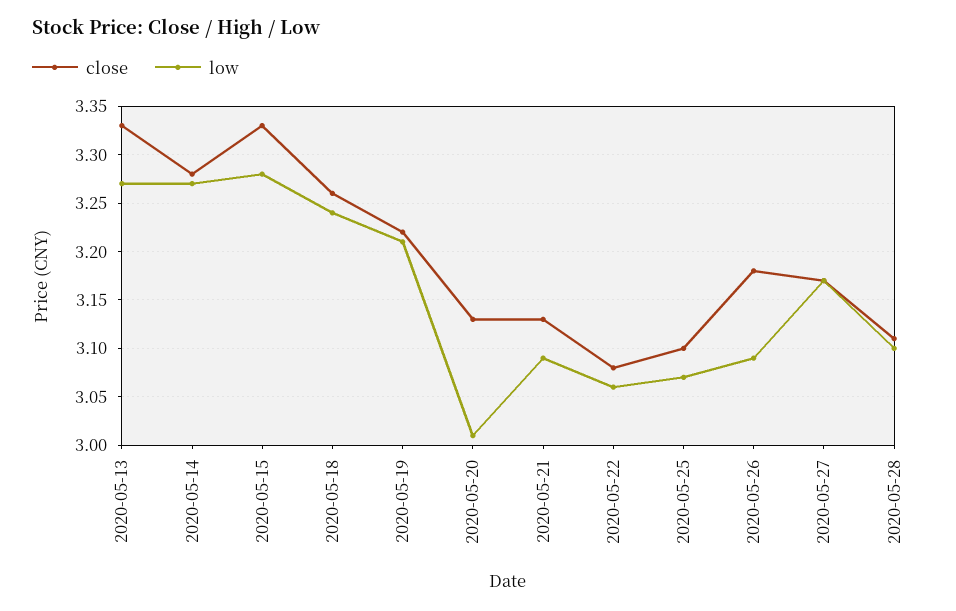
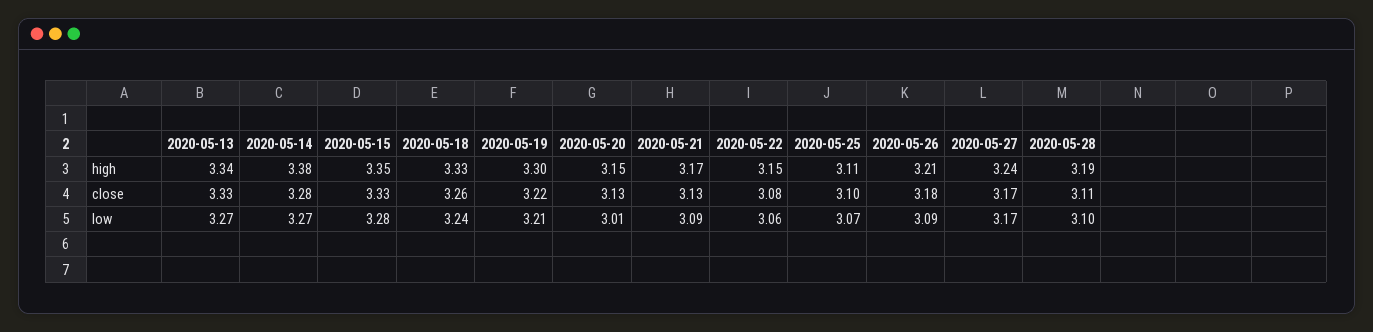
  {
    "close": {
      "2020-05-13": 3.33,
      "2020-05-14": 3.28,
      "2020-05-15": 3.33,
      "2020-05-18": 3.26,
      "2020-05-19": 3.22,
      "2020-05-20": 3.13,
      "2020-05-21": 3.13,
      "2020-05-22": 3.08,
      "2020-05-25": 3.1,
      "2020-05-26": 3.18,
      "2020-05-27": 3.17,
      "2020-05-28": 3.11
    },
    "low": {
      "2020-05-13": 3.27,
      "2020-05-14": 3.27,
      "2020-05-15": 3.28,
      "2020-05-18": 3.24,
      "2020-05-19": 3.21,
      "2020-05-20": 3.01,
      "2020-05-21": 3.09,
      "2020-05-22": 3.06,
      "2020-05-25": 3.07,
      "2020-05-26": 3.09,
      "2020-05-27": 3.17,
      "2020-05-28": 3.1
-   }
+   },
+   "high": {
+     "2020-05-13": 3.34,
+     "2020-05-14": 3.38,
+     "2020-05-15": 3.35,
+     "2020-05-18": 3.33,
+     "2020-05-19": 3.3,
+     "2020-05-20": 3.15,
+     "2020-05-21": 3.17,
+     "2020-05-22": 3.15,
+     "2020-05-25": 3.11,
+     "2020-05-26": 3.21,
+     "2020-05-27": 3.24,
+     "2020-05-28": 3.19
+   }
  }

